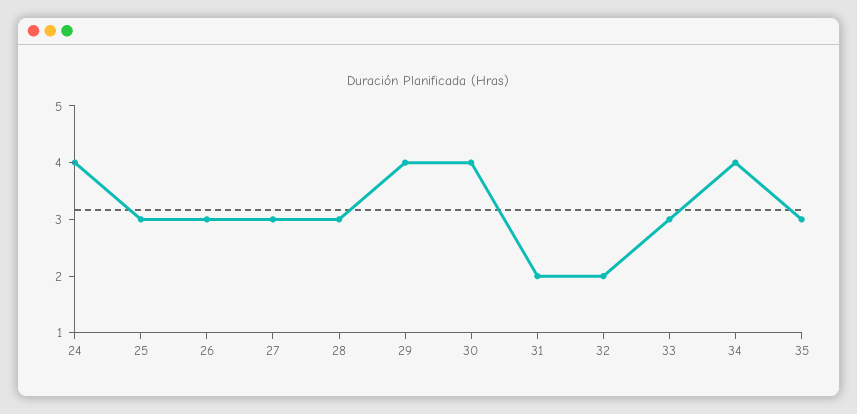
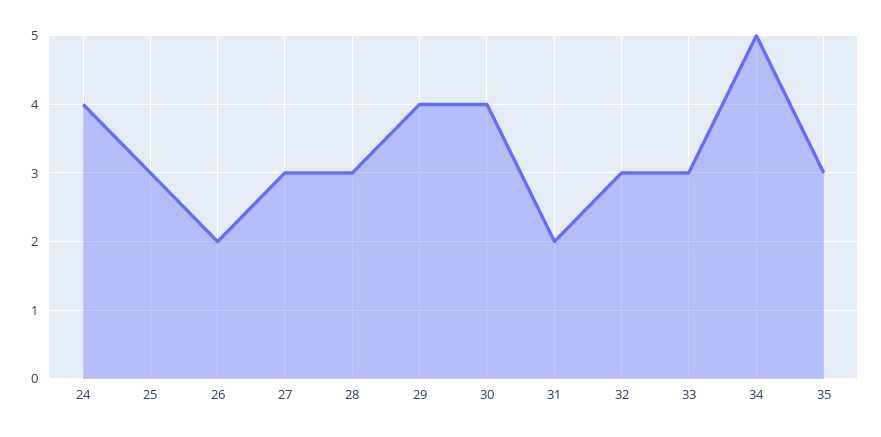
  {
    "24": 4,
    "25": 3,
-   "26": 3,
+   "26": 2,
    "27": 3,
    "28": 3,
    "29": 4,
    "30": 4,
    "31": 2,
-   "32": 2,
+   "32": 3,
    "33": 3,
-   "34": 4,
+   "34": 5,
    "35": 3
  }

